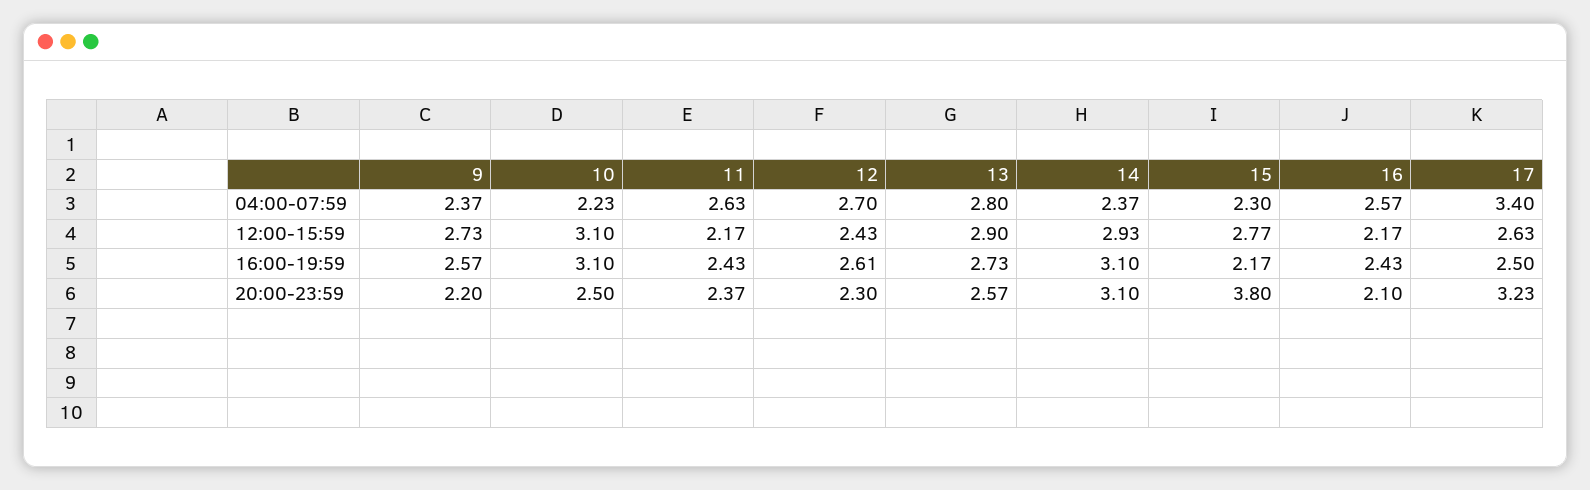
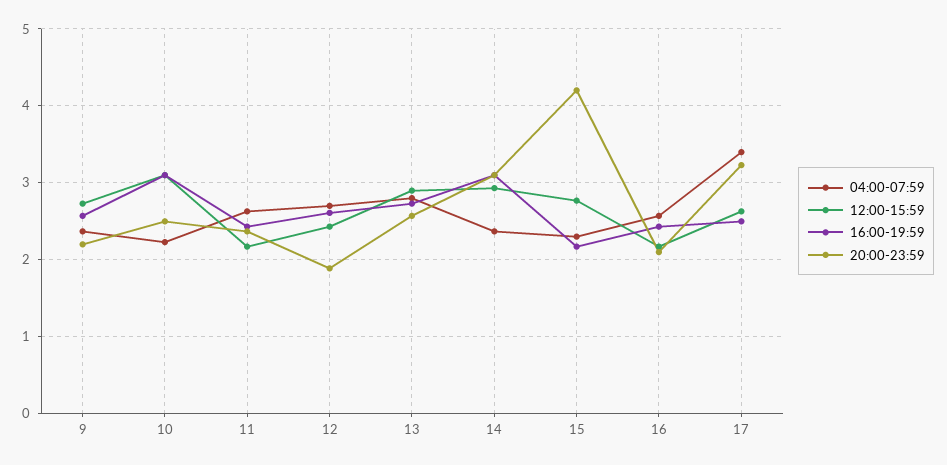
  {
    "04:00-07:59": {
      "9": 2.37,
      "10": 2.23,
      "11": 2.63,
      "12": 2.7,
      "13": 2.8,
      "14": 2.37,
      "15": 2.3,
      "16": 2.57,
      "17": 3.4
    },
    "12:00-15:59": {
      "9": 2.73,
      "10": 3.1,
      "11": 2.17,
      "12": 2.43,
      "13": 2.9,
      "14": 2.93,
      "15": 2.77,
      "16": 2.17,
      "17": 2.63
    },
    "16:00-19:59": {
      "9": 2.57,
      "10": 3.1,
      "11": 2.43,
      "12": 2.61,
      "13": 2.73,
      "14": 3.1,
      "15": 2.17,
      "16": 2.43,
      "17": 2.5
    },
    "20:00-23:59": {
      "9": 2.2,
      "10": 2.5,
      "11": 2.37,
-     "12": 2.3,
+     "12": 1.9,
      "13": 2.57,
      "14": 3.1,
-     "15": 3.8,
+     "15": 4.2,
      "16": 2.1,
      "17": 3.23
    }
  }

